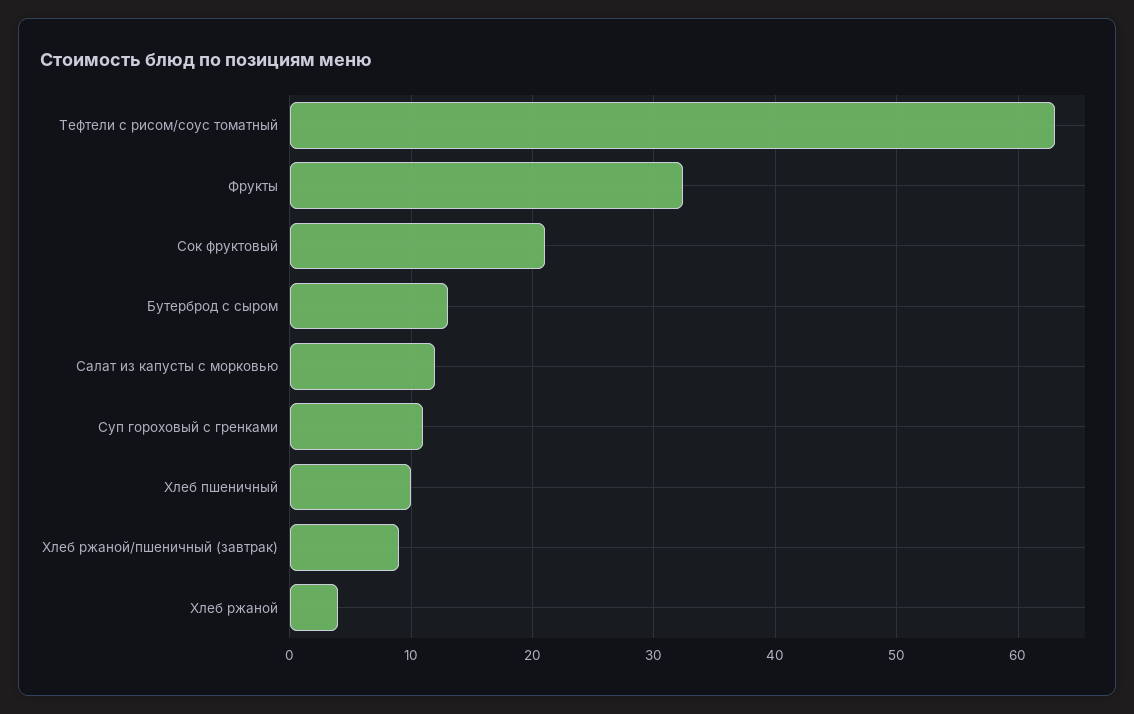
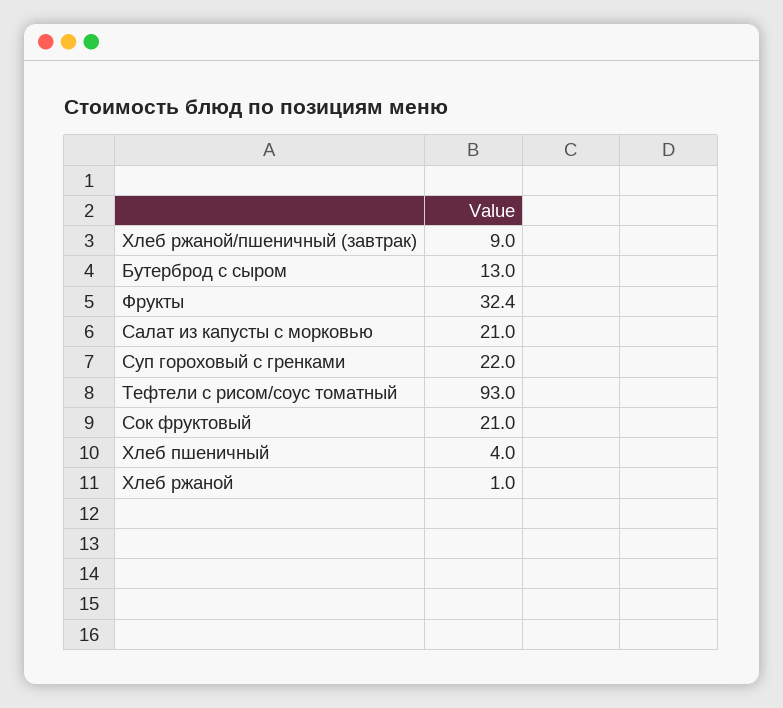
  {
-   "Тефтели с рисом/соус томатный": 63,
+   "Тефтели с рисом/соус томатный": 93,
    "Фрукты": 32.4,
    "Сок фруктовый": 21,
    "Бутерброд с сыром": 13,
-   "Салат из капусты с морковью": 12,
+   "Салат из капусты с морковью": 21,
-   "Суп гороховый с гренками": 11,
+   "Суп гороховый с гренками": 22,
-   "Хлеб пшеничный": 10,
+   "Хлеб пшеничный": 4,
    "Хлеб ржаной/пшеничный (завтрак)": 9,
-   "Хлеб ржаной": 4
+   "Хлеб ржаной": 1
  }

